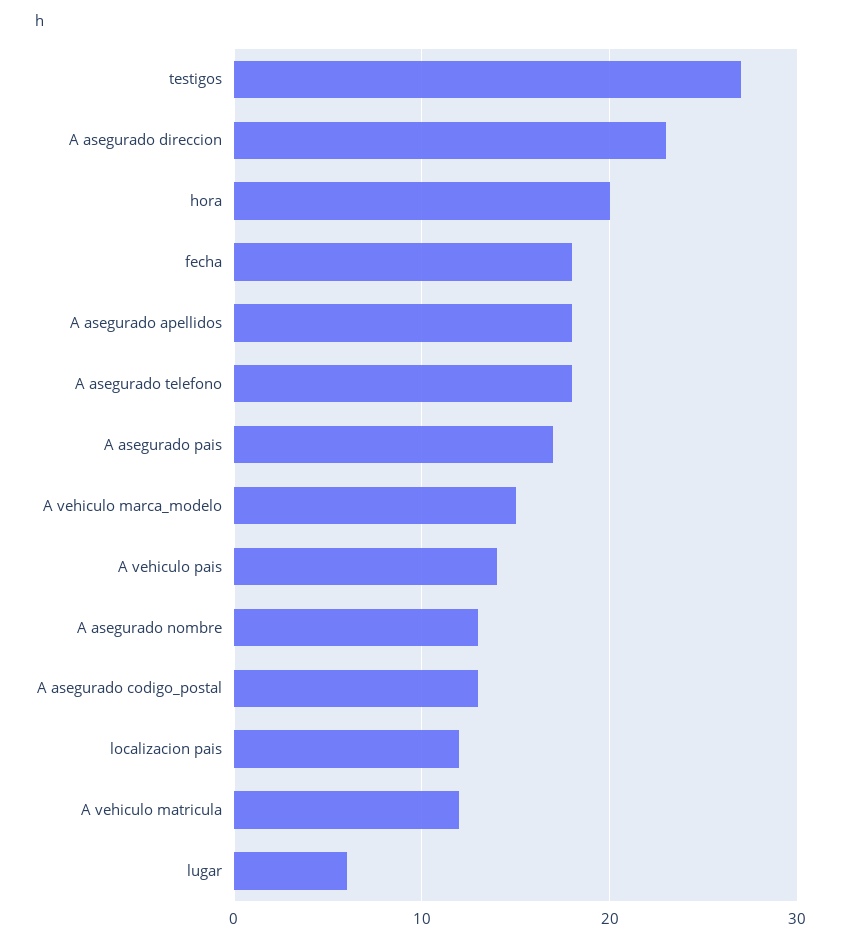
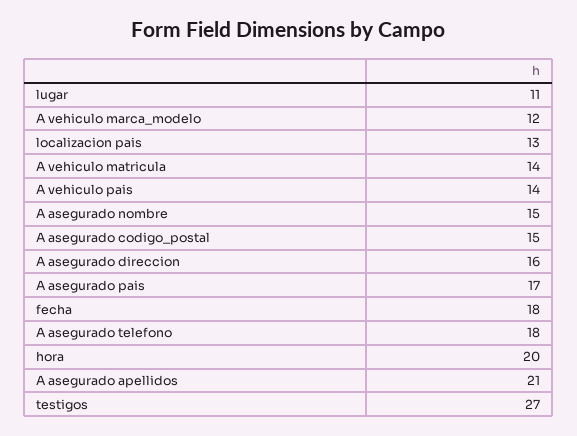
  {
    "testigos": 27,
-   "A asegurado direccion": 23,
+   "A asegurado direccion": 16,
    "hora": 20,
    "fecha": 18,
-   "A asegurado apellidos": 18,
+   "A asegurado apellidos": 21,
    "A asegurado telefono": 18,
    "A asegurado pais": 17,
-   "A vehiculo marca_modelo": 15,
+   "A vehiculo marca_modelo": 12,
    "A vehiculo pais": 14,
-   "A asegurado nombre": 13,
+   "A asegurado nombre": 15,
-   "A asegurado codigo_postal": 13,
+   "A asegurado codigo_postal": 15,
-   "localizacion pais": 12,
+   "localizacion pais": 13,
-   "A vehiculo matricula": 12,
+   "A vehiculo matricula": 14,
-   "lugar": 6
+   "lugar": 11
  }

